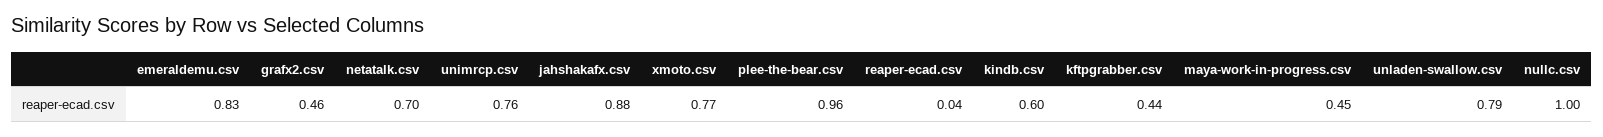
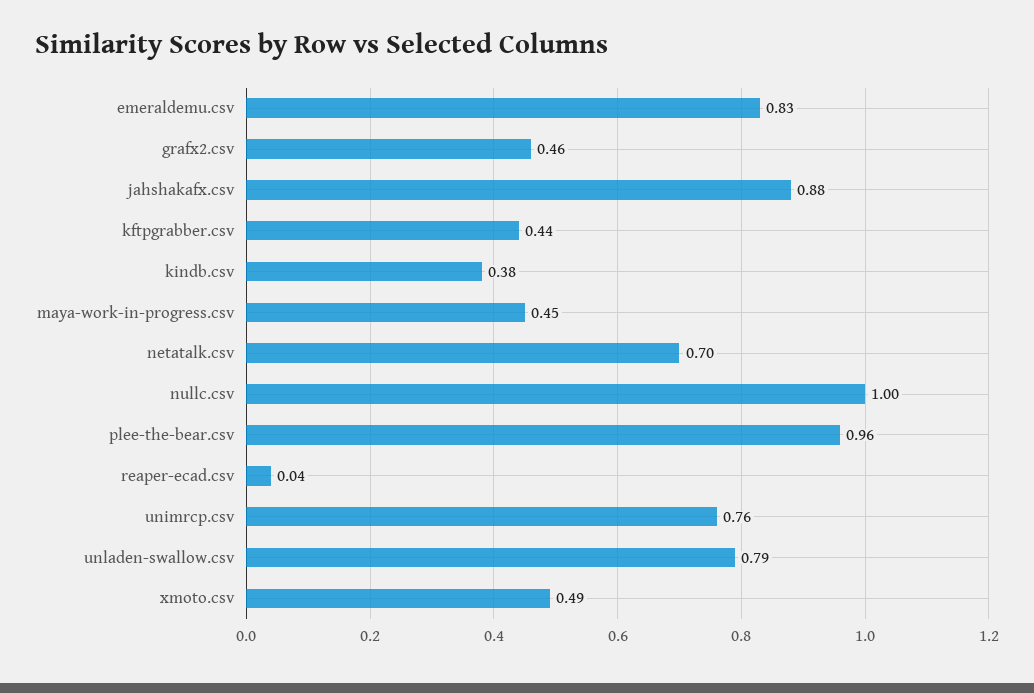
  {
    "emeraldemu.csv": 0.83,
    "grafx2.csv": 0.46,
    "netatalk.csv": 0.7,
    "unimrcp.csv": 0.76,
    "jahshakafx.csv": 0.88,
-   "xmoto.csv": 0.77,
+   "xmoto.csv": 0.49,
    "plee-the-bear.csv": 0.96,
    "reaper-ecad.csv": 0.04,
-   "kindb.csv": 0.6,
+   "kindb.csv": 0.38,
    "kftpgrabber.csv": 0.44,
    "maya-work-in-progress.csv": 0.45,
    "unladen-swallow.csv": 0.79,
    "nullc.csv": 1
  }

